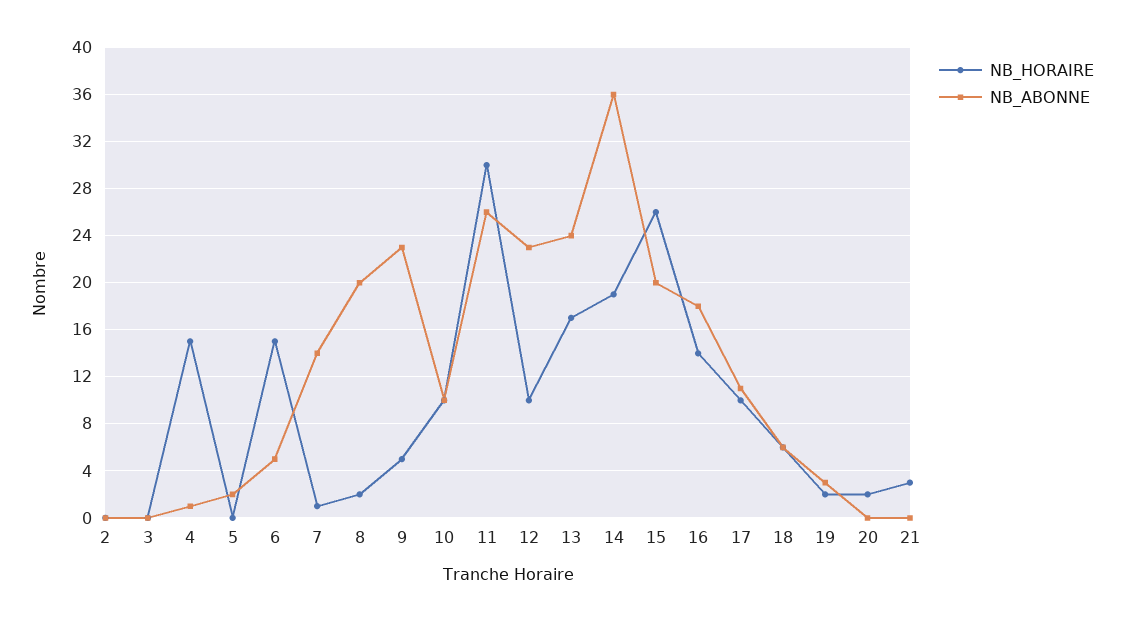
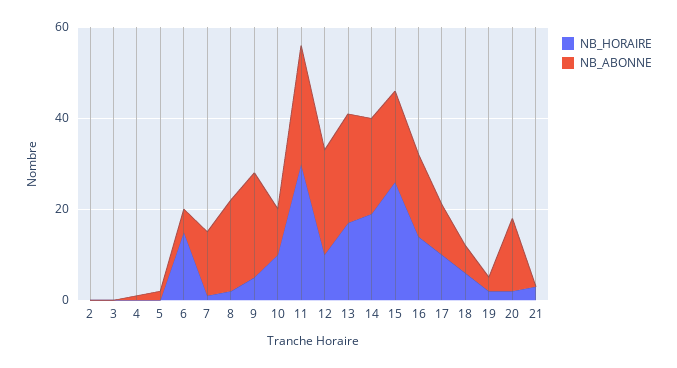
  {
    "NB_HORAIRE": {
      "2": 0,
      "3": 0,
-     "4": 15,
+     "4": 0,
      "5": 0,
      "6": 15,
      "7": 1,
      "8": 2,
      "9": 5,
      "10": 10,
      "11": 30,
      "12": 10,
      "13": 17,
      "14": 19,
      "15": 26,
      "16": 14,
      "17": 10,
      "18": 6,
      "19": 2,
      "20": 2,
      "21": 3
    },
    "NB_ABONNE": {
      "2": 0,
      "3": 0,
      "4": 1,
      "5": 2,
      "6": 5,
      "7": 14,
      "8": 20,
      "9": 23,
      "10": 10,
      "11": 26,
      "12": 23,
      "13": 24,
-     "14": 36,
+     "14": 20,
      "15": 20,
      "16": 18,
      "17": 11,
      "18": 6,
      "19": 3,
-     "20": 0,
+     "20": 15,
      "21": 0
    }
  }

